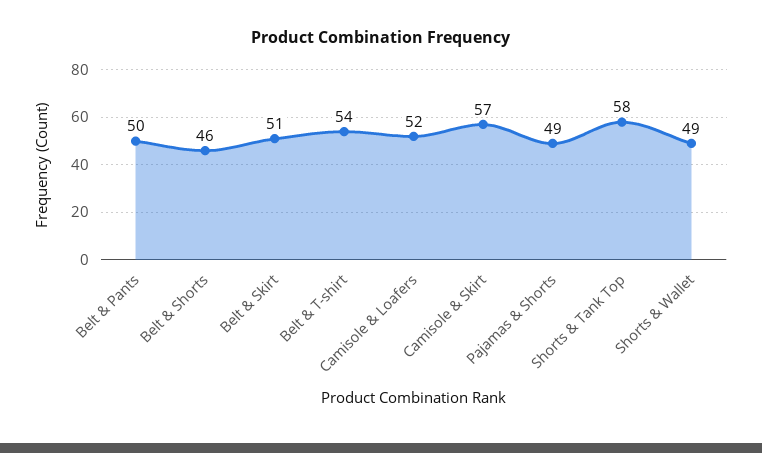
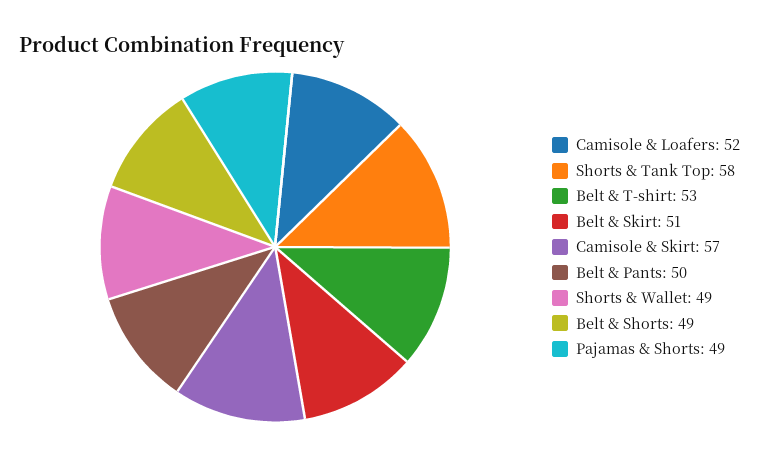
  {
    "Belt & Pants": 50,
-   "Belt & Shorts": 46,
+   "Belt & Shorts": 49,
    "Belt & Skirt": 51,
-   "Belt & T-shirt": 54,
+   "Belt & T-shirt": 53,
    "Camisole & Loafers": 52,
    "Camisole & Skirt": 57,
    "Pajamas & Shorts": 49,
    "Shorts & Tank Top": 58,
    "Shorts & Wallet": 49
  }

